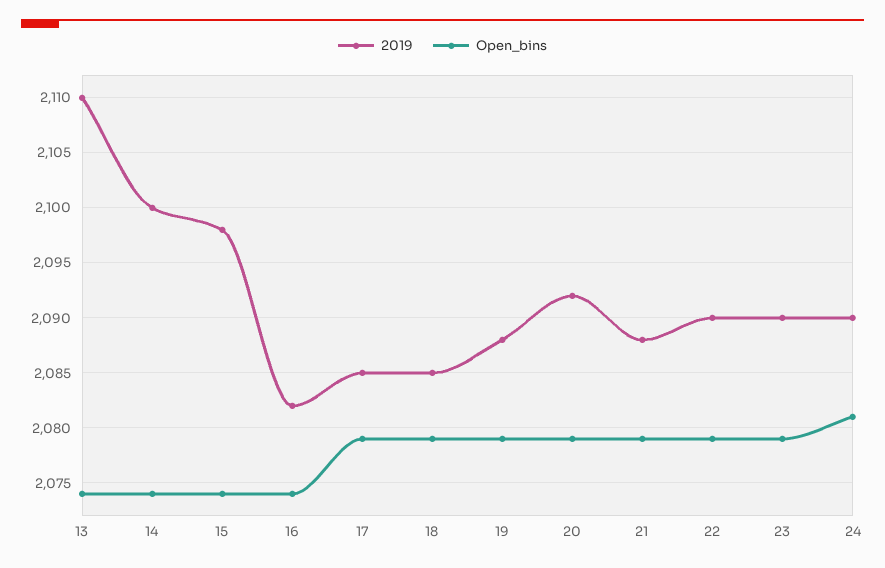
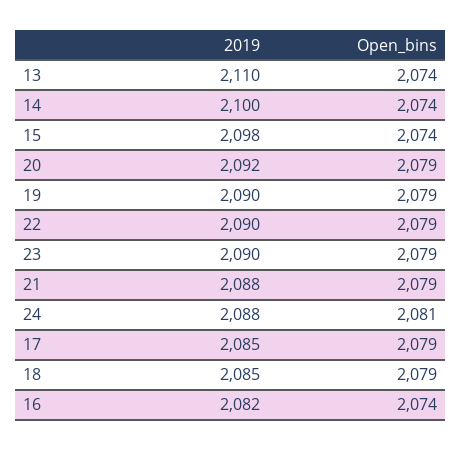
  {
    "2019": {
      "13": 2110,
      "14": 2100,
      "15": 2098,
      "16": 2082,
      "17": 2085,
      "18": 2085,
-     "19": 2088,
+     "19": 2090,
      "20": 2092,
      "21": 2088,
      "22": 2090,
      "23": 2090,
-     "24": 2090
+     "24": 2088
    },
    "Open_bins": {
      "13": 2074,
      "14": 2074,
      "15": 2074,
      "16": 2074,
      "17": 2079,
      "18": 2079,
      "19": 2079,
      "20": 2079,
      "21": 2079,
      "22": 2079,
      "23": 2079,
      "24": 2081
    }
  }

